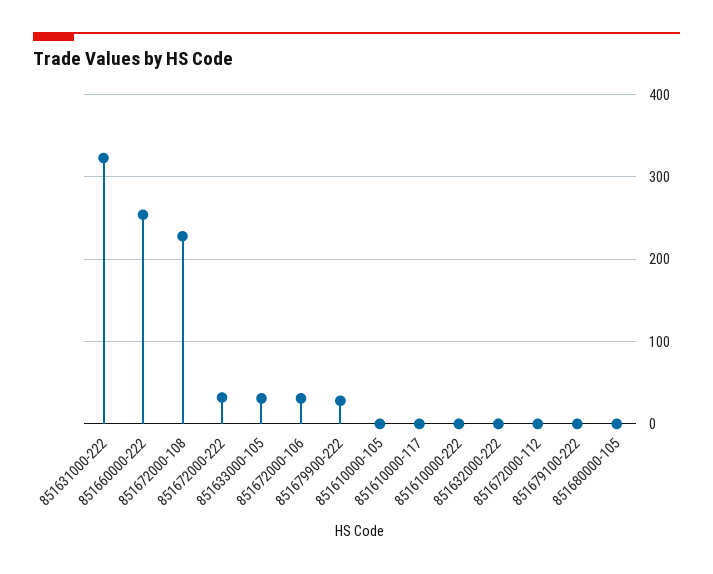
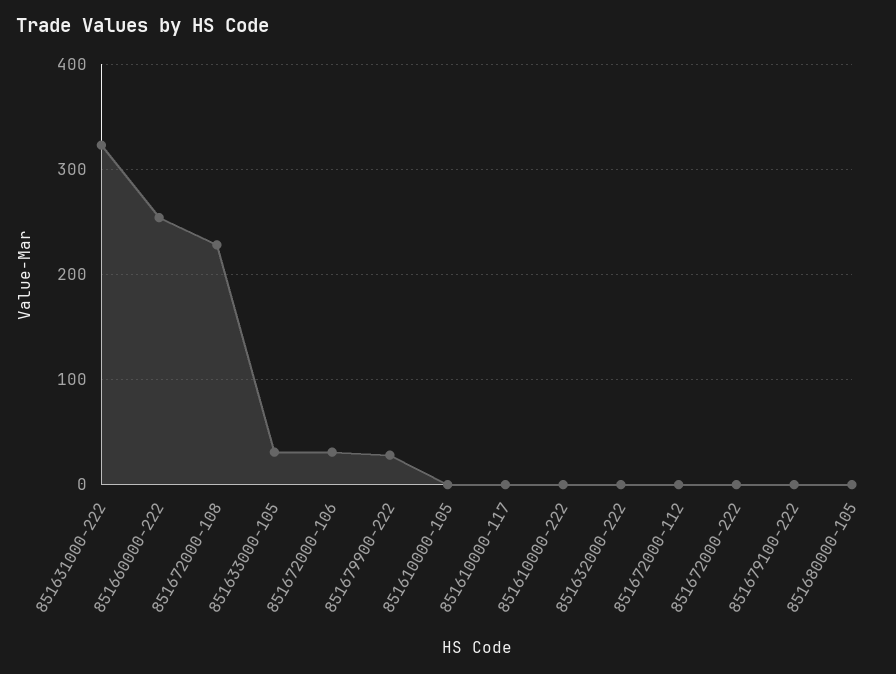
  {
    "851631000-222": 320,
    "851660000-222": 250,
    "851672000-108": 230,
-   "851672000-222": 30,
+   "851672000-222": 0,
    "851633000-105": 30,
    "851672000-106": 30,
    "851679900-222": 30,
    "851610000-105": 0,
    "851610000-117": 0,
    "851610000-222": 0,
    "851632000-222": 0,
    "851672000-112": 0,
    "851679100-222": 0,
    "851680000-105": 0
  }

